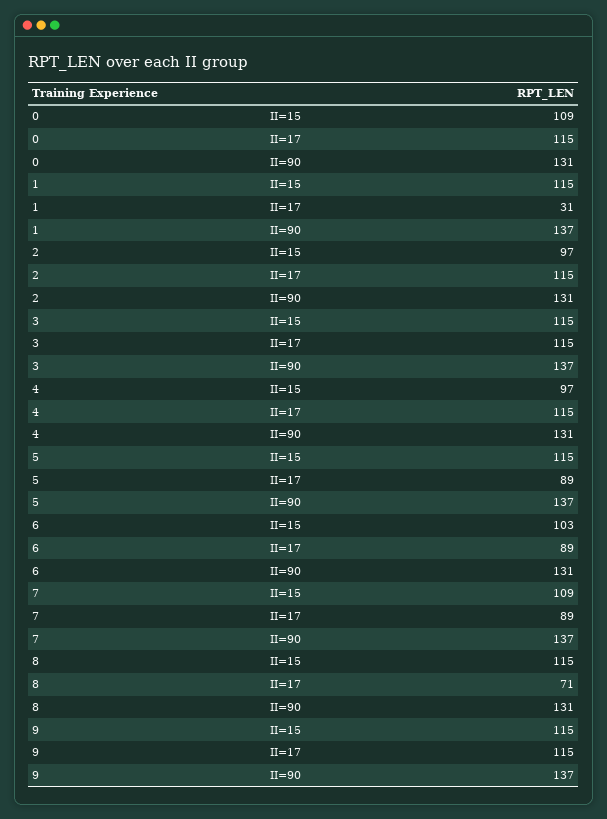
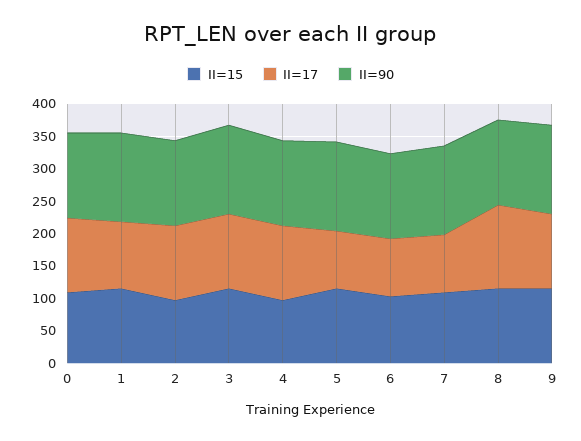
  {
    "II=15": {
      "0": 109,
      "1": 115,
      "2": 97,
      "3": 115,
      "4": 97,
      "5": 115,
      "6": 103,
      "7": 109,
      "8": 115,
      "9": 115
    },
    "II=17": {
      "0": 115,
-     "1": 31,
+     "1": 100,
      "2": 115,
      "3": 115,
      "4": 115,
      "5": 89,
      "6": 89,
      "7": 89,
-     "8": 71,
+     "8": 125,
      "9": 115
    },
    "II=90": {
      "0": 131,
      "1": 137,
      "2": 131,
      "3": 137,
      "4": 131,
      "5": 137,
      "6": 131,
      "7": 137,
      "8": 131,
      "9": 137
    }
  }

